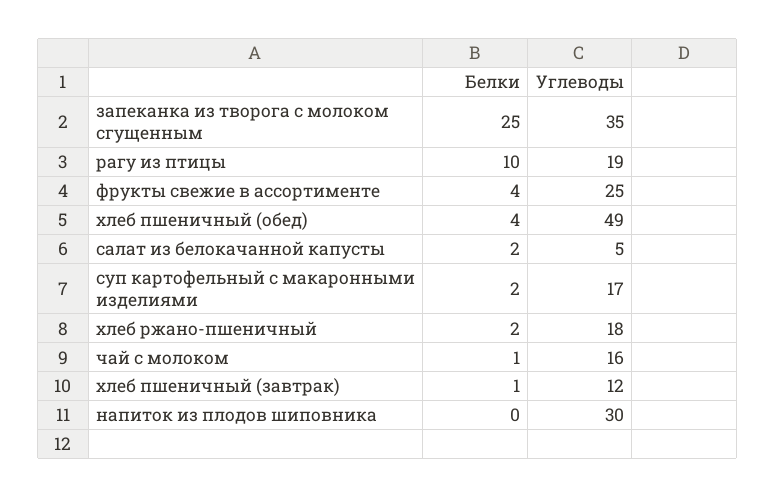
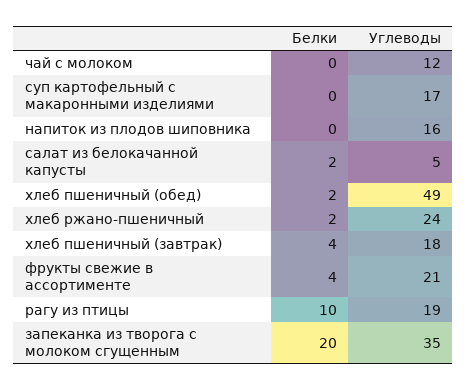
  {
    "Белки": {
-     "запеканка из творога с молоком сгущенным": 25,
+     "запеканка из творога с молоком сгущенным": 20,
      "рагу из птицы": 10,
      "фрукты свежие в ассортименте": 4,
-     "хлеб пшеничный (обед)": 4,
+     "хлеб пшеничный (обед)": 2,
      "салат из белокачанной капусты": 2,
-     "суп картофельный с макаронными изделиями": 2,
+     "суп картофельный с макаронными изделиями": 0,
      "хлеб ржано-пшеничный": 2,
-     "чай с молоком": 1,
+     "чай с молоком": 0,
-     "хлеб пшеничный (завтрак)": 1,
+     "хлеб пшеничный (завтрак)": 4,
      "напиток из плодов шиповника": 0
    },
    "Углеводы": {
      "запеканка из творога с молоком сгущенным": 35,
      "рагу из птицы": 19,
-     "фрукты свежие в ассортименте": 25,
+     "фрукты свежие в ассортименте": 21,
      "хлеб пшеничный (обед)": 49,
      "салат из белокачанной капусты": 5,
      "суп картофельный с макаронными изделиями": 17,
-     "хлеб ржано-пшеничный": 18,
+     "хлеб ржано-пшеничный": 24,
-     "чай с молоком": 16,
+     "чай с молоком": 12,
-     "хлеб пшеничный (завтрак)": 12,
+     "хлеб пшеничный (завтрак)": 18,
-     "напиток из плодов шиповника": 30
+     "напиток из плодов шиповника": 16
    }
  }

